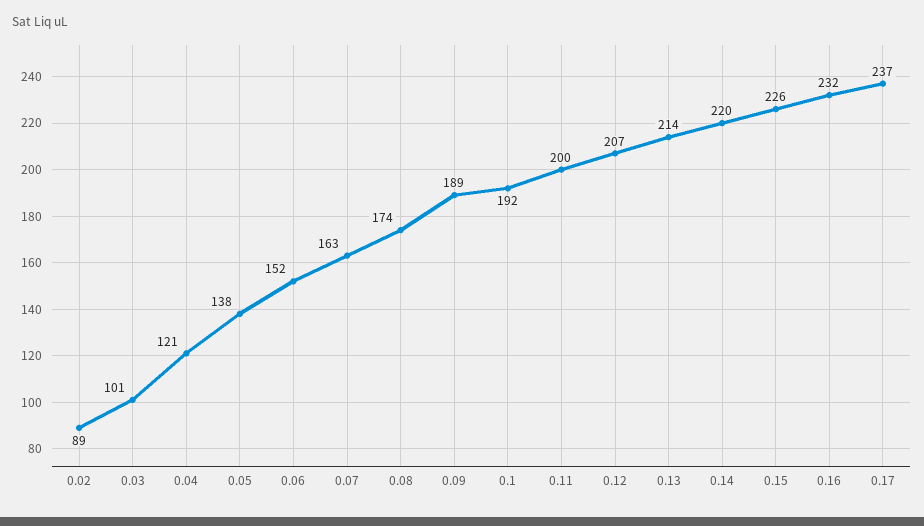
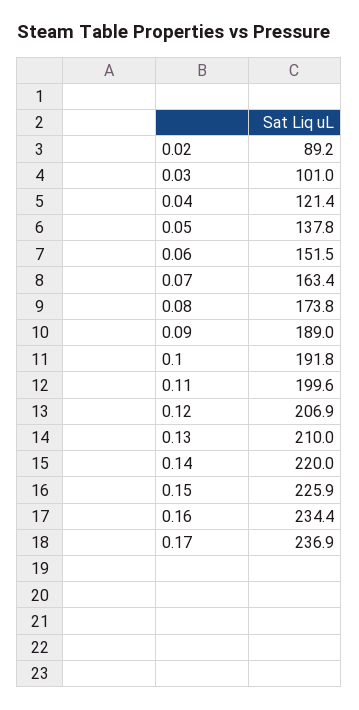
  {
    "0.02": 89.2,
    "0.03": 101,
    "0.04": 121.4,
    "0.05": 137.8,
    "0.06": 151.5,
    "0.07": 163.4,
    "0.08": 173.8,
    "0.09": 189,
    "0.1": 191.8,
    "0.11": 199.6,
    "0.12": 206.9,
-   "0.13": 214,
+   "0.13": 210,
    "0.14": 220,
    "0.15": 225.9,
-   "0.16": 232,
+   "0.16": 234.4,
    "0.17": 236.9
  }

